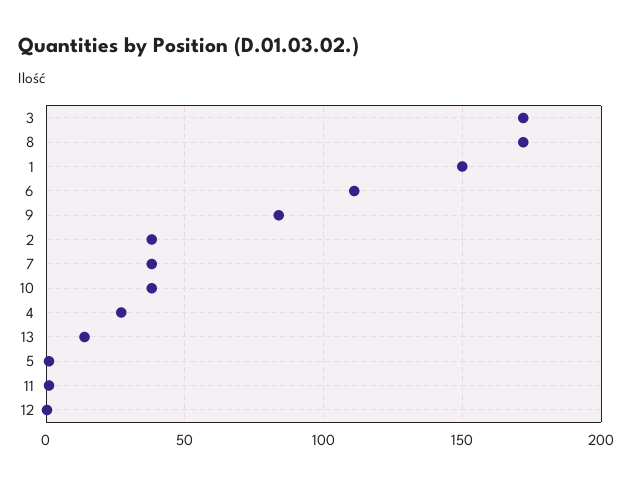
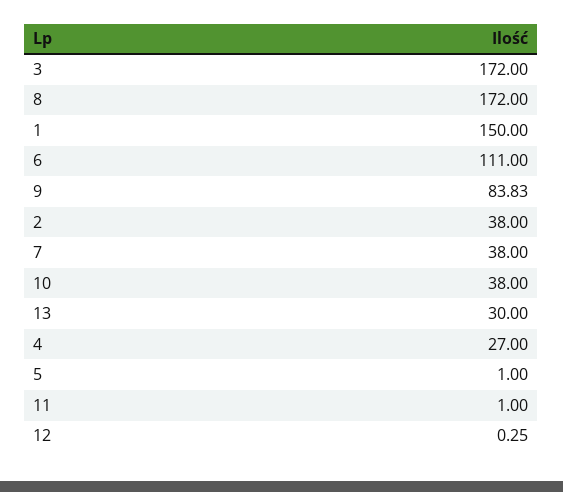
  {
    "3": 172,
    "8": 172,
    "1": 150,
    "6": 111,
    "9": 83.83,
    "2": 38,
    "7": 38,
    "10": 38,
    "4": 27,
-   "13": 15,
+   "13": 30,
    "5": 1,
    "11": 1,
    "12": 0.25
  }

